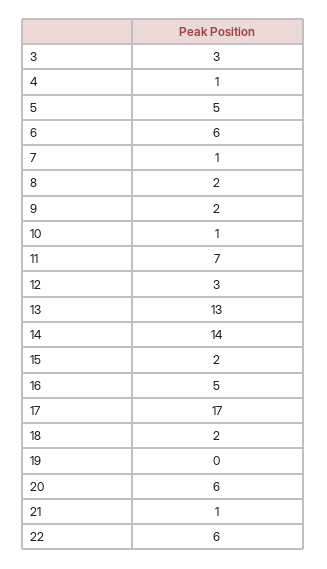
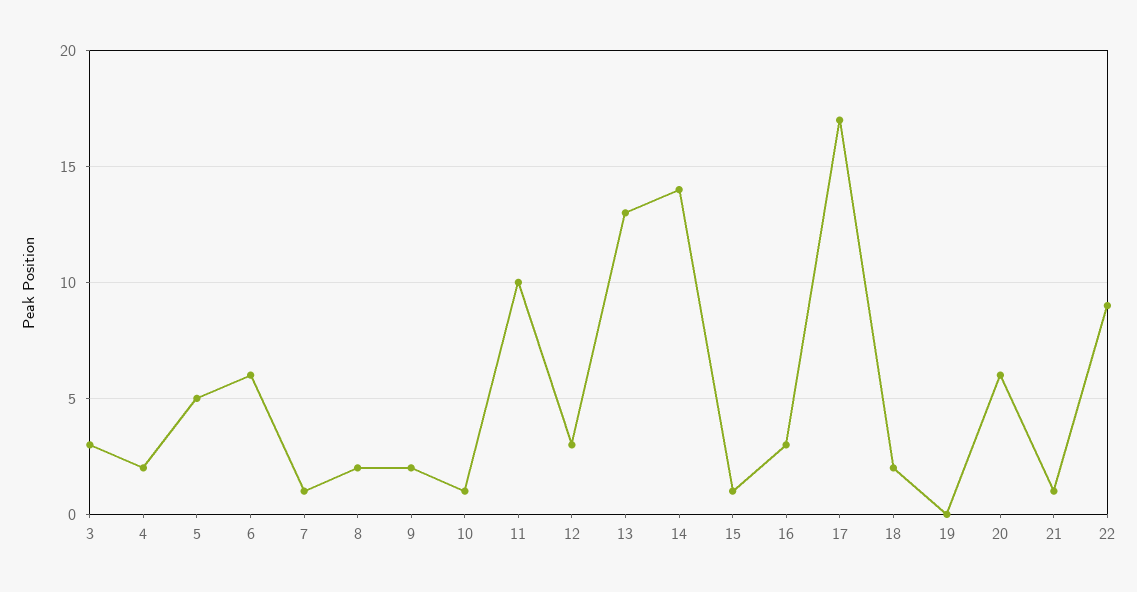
  {
    "3": 3,
-   "4": 1,
+   "4": 2,
    "5": 5,
    "6": 6,
    "7": 1,
    "8": 2,
    "9": 2,
    "10": 1,
-   "11": 7,
+   "11": 10,
    "12": 3,
    "13": 13,
    "14": 14,
-   "15": 2,
+   "15": 1,
-   "16": 5,
+   "16": 3,
    "17": 17,
    "18": 2,
    "19": 0,
    "20": 6,
    "21": 1,
-   "22": 6
+   "22": 9
  }

